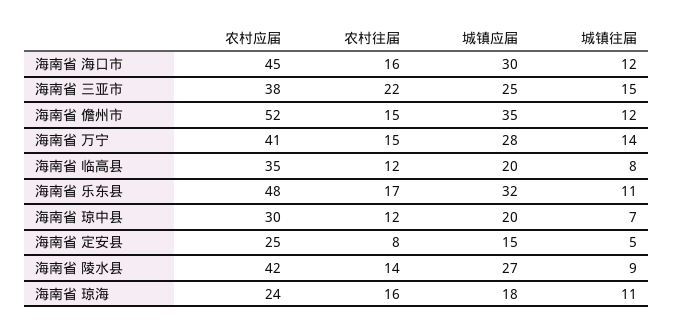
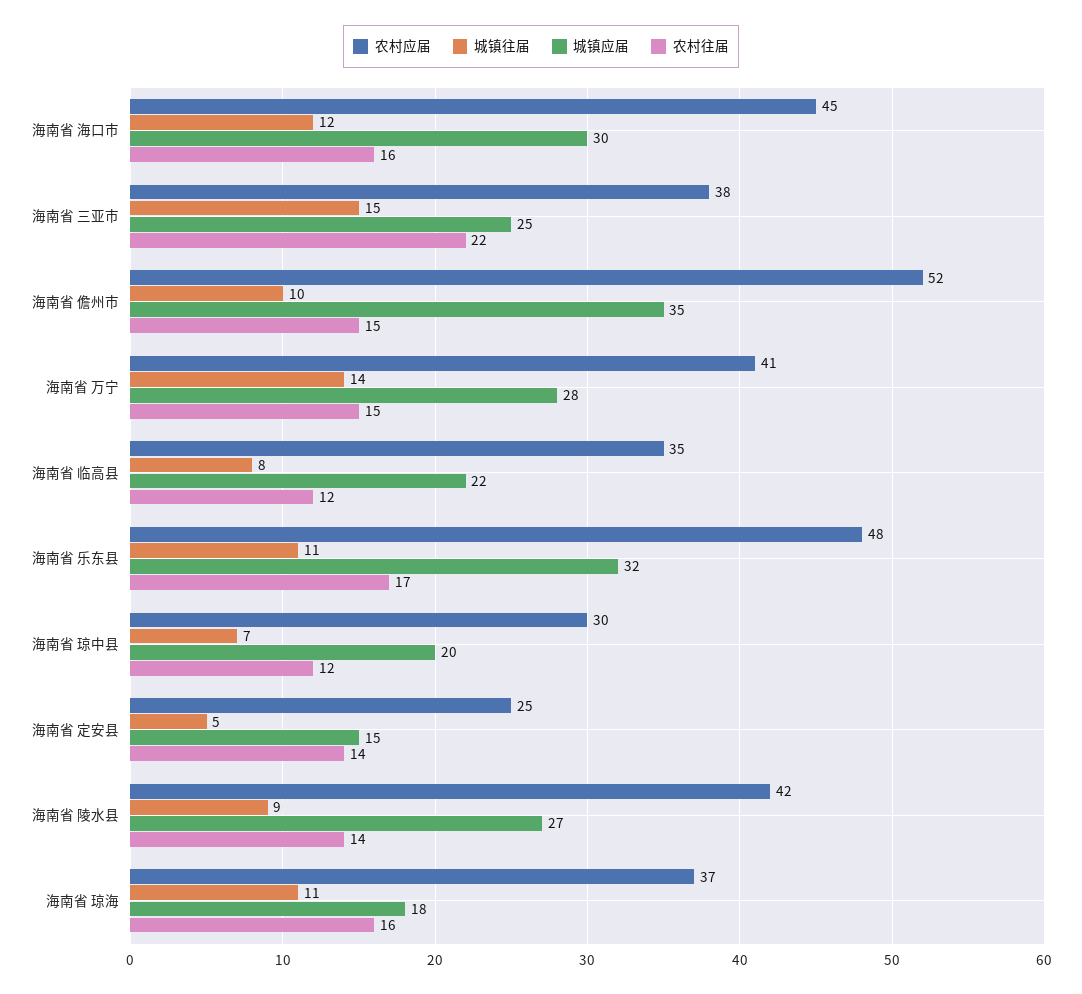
  {
    "农村应届": {
      "海南省 海口市": 45,
      "海南省 三亚市": 38,
      "海南省 儋州市": 52,
      "海南省 万宁": 41,
      "海南省 临高县": 35,
      "海南省 乐东县": 48,
      "海南省 琼中县": 30,
      "海南省 定安县": 25,
      "海南省 陵水县": 42,
-     "海南省 琼海": 24
+     "海南省 琼海": 37
    },
    "农村往届": {
      "海南省 海口市": 16,
      "海南省 三亚市": 22,
      "海南省 儋州市": 15,
      "海南省 万宁": 15,
      "海南省 临高县": 12,
      "海南省 乐东县": 17,
      "海南省 琼中县": 12,
-     "海南省 定安县": 8,
+     "海南省 定安县": 14,
      "海南省 陵水县": 14,
      "海南省 琼海": 16
    },
    "城镇应届": {
      "海南省 海口市": 30,
      "海南省 三亚市": 25,
      "海南省 儋州市": 35,
      "海南省 万宁": 28,
-     "海南省 临高县": 20,
+     "海南省 临高县": 22,
      "海南省 乐东县": 32,
      "海南省 琼中县": 20,
      "海南省 定安县": 15,
      "海南省 陵水县": 27,
      "海南省 琼海": 18
    },
    "城镇往届": {
      "海南省 海口市": 12,
      "海南省 三亚市": 15,
-     "海南省 儋州市": 12,
+     "海南省 儋州市": 10,
      "海南省 万宁": 14,
      "海南省 临高县": 8,
      "海南省 乐东县": 11,
      "海南省 琼中县": 7,
      "海南省 定安县": 5,
      "海南省 陵水县": 9,
      "海南省 琼海": 11
    }
  }

